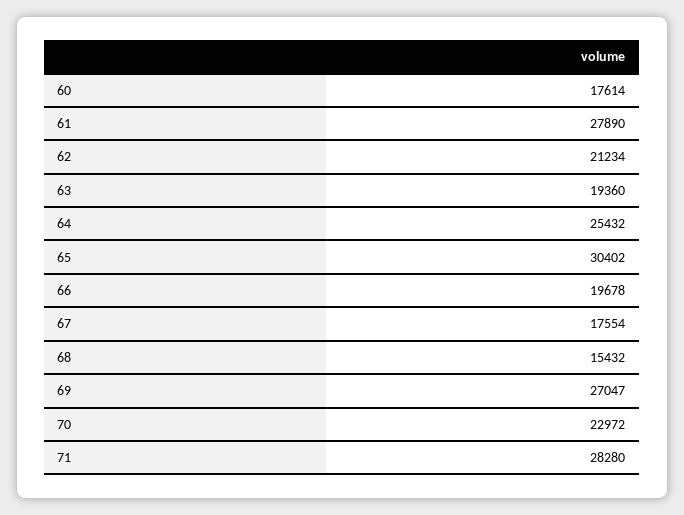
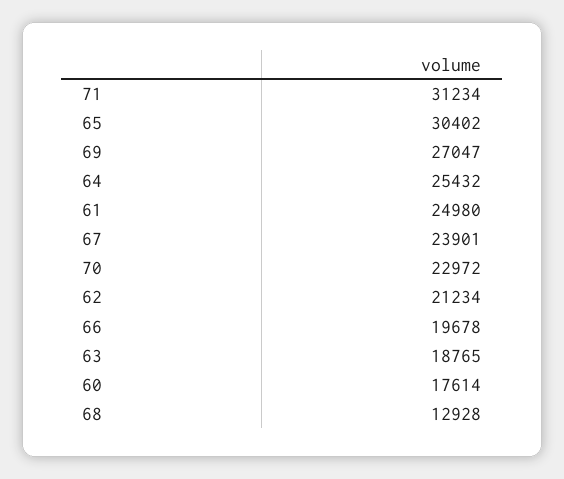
  {
    "60": 17614,
-   "61": 27890,
+   "61": 24980,
    "62": 21234,
-   "63": 19360,
+   "63": 18765,
    "64": 25432,
    "65": 30402,
    "66": 19678,
-   "67": 17554,
+   "67": 23901,
-   "68": 15432,
+   "68": 12928,
    "69": 27047,
    "70": 22972,
-   "71": 28280
+   "71": 31234
  }

